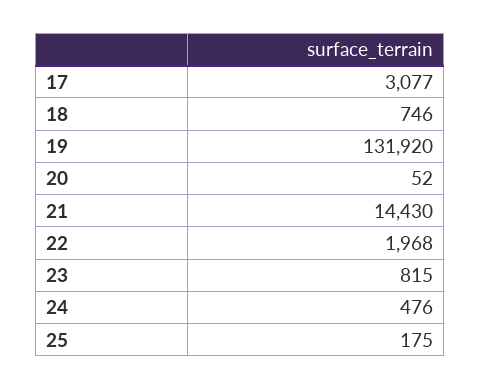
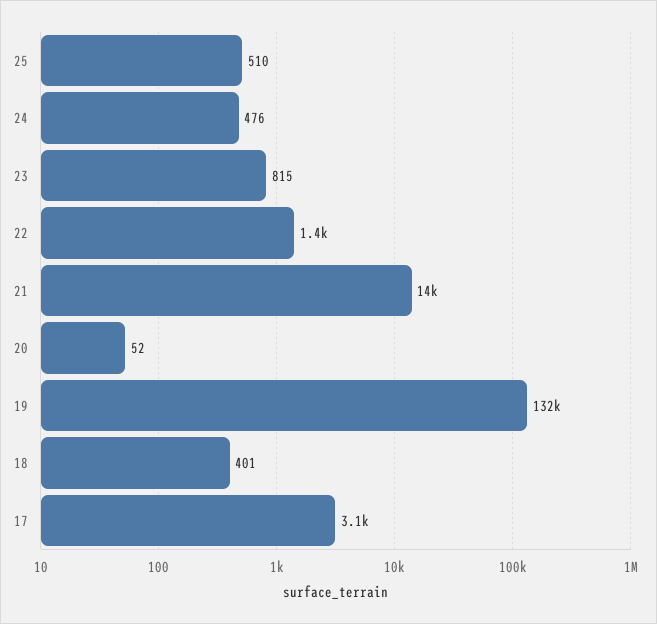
  {
    "17": 3077,
-   "18": 746,
+   "18": 401,
    "19": 131920,
    "20": 52,
    "21": 14430,
-   "22": 1968,
+   "22": 1400,
    "23": 815,
    "24": 476,
-   "25": 175
+   "25": 510
  }

